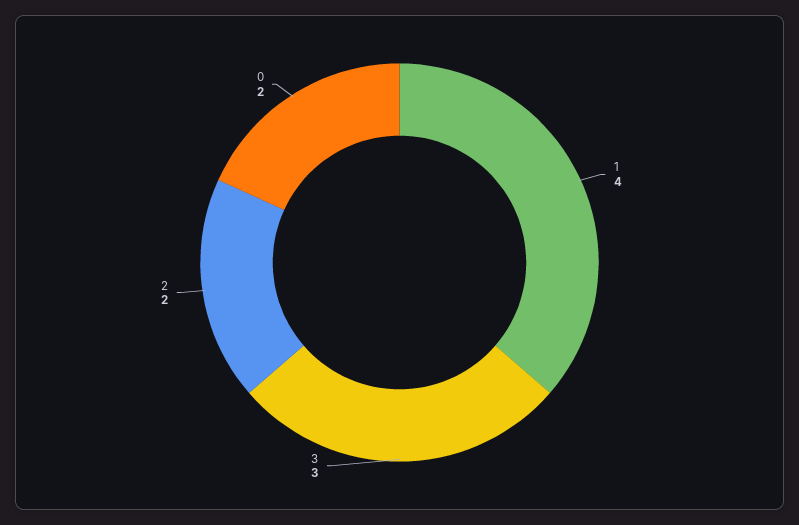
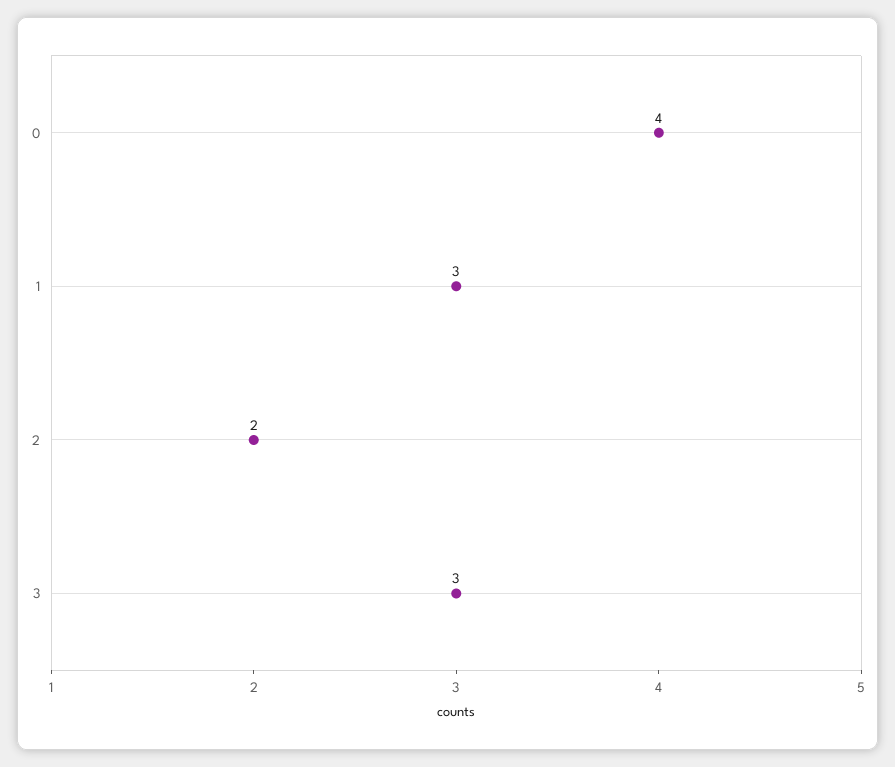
  {
-   "1": 4,
+   "1": 3,
    "3": 3,
    "2": 2,
-   "0": 2
+   "0": 4
  }

